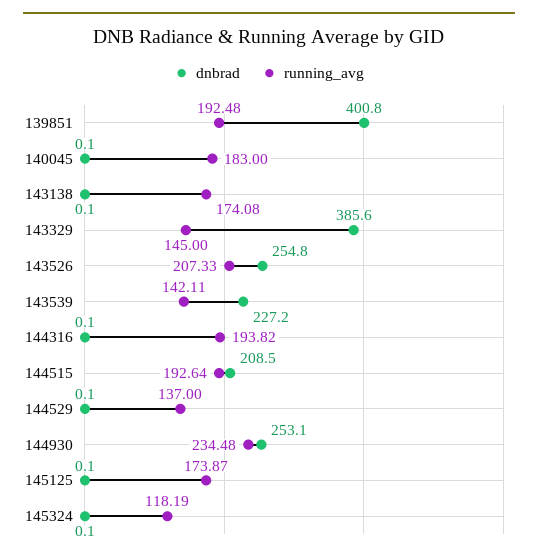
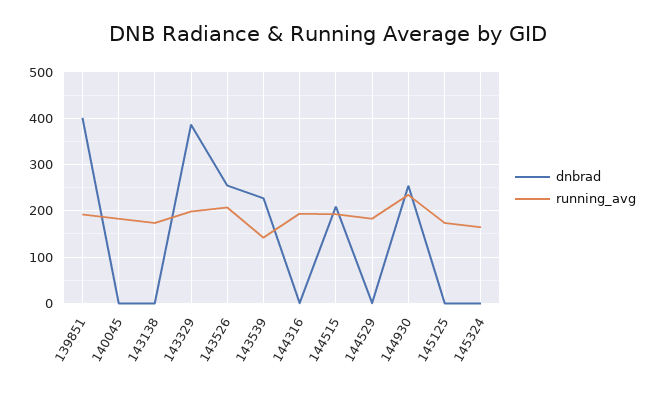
  {
    "dnbrad": {
      "139851": 400.8,
      "140045": 0.1,
      "143138": 0.1,
      "143329": 385.6,
      "143526": 254.8,
      "143539": 227.2,
      "144316": 0.1,
      "144515": 208.5,
      "144529": 0.1,
      "144930": 253.1,
      "145125": 0.1,
      "145324": 0.1
    },
    "running_avg": {
      "139851": 192.48,
      "140045": 183,
      "143138": 174.08,
-     "143329": 145,
+     "143329": 200,
      "143526": 207.33,
      "143539": 142.11,
      "144316": 193.82,
      "144515": 192.64,
-     "144529": 137,
+     "144529": 180,
      "144930": 234.48,
      "145125": 173.87,
-     "145324": 118.19
+     "145324": 160
    }
  }

